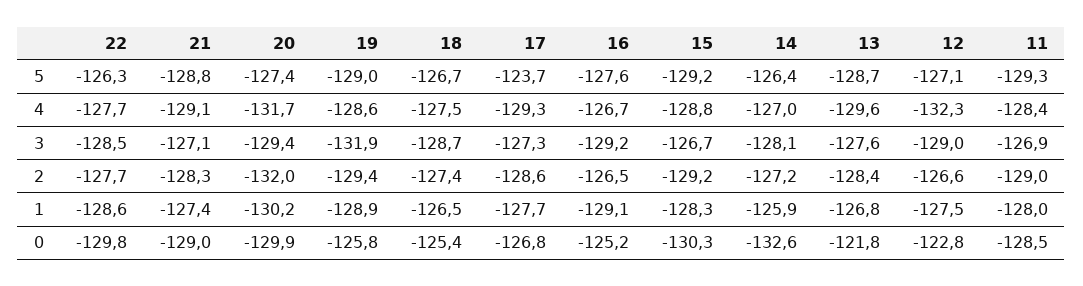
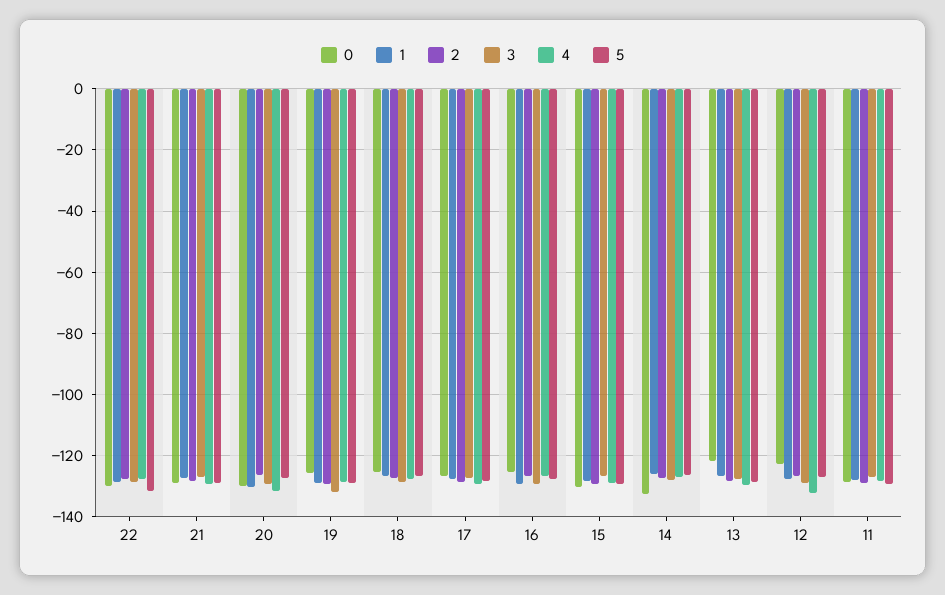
  {
    "5": {
-     "22": -126.3,
+     "22": -132,
      "21": -128.8,
      "20": -127.4,
      "19": -129,
      "18": -126.7,
-     "17": -123.7,
+     "17": -128,
      "16": -127.6,
      "15": -129.2,
      "14": -126.4,
      "13": -128.7,
      "12": -127.1,
      "11": -129.3
    },
    "4": {
      "22": -127.7,
      "21": -129.1,
      "20": -131.7,
      "19": -128.6,
      "18": -127.5,
      "17": -129.3,
      "16": -126.7,
      "15": -128.8,
      "14": -127,
      "13": -129.6,
      "12": -132.3,
      "11": -128.4
    },
    "3": {
      "22": -128.5,
      "21": -127.1,
      "20": -129.4,
      "19": -131.9,
      "18": -128.7,
      "17": -127.3,
      "16": -129.2,
      "15": -126.7,
      "14": -128.1,
      "13": -127.6,
      "12": -129,
      "11": -126.9
    },
    "2": {
      "22": -127.7,
      "21": -128.3,
-     "20": -132,
+     "20": -126,
      "19": -129.4,
      "18": -127.4,
      "17": -128.6,
      "16": -126.5,
      "15": -129.2,
      "14": -127.2,
      "13": -128.4,
      "12": -126.6,
      "11": -129
    },
    "1": {
      "22": -128.6,
      "21": -127.4,
      "20": -130.2,
      "19": -128.9,
      "18": -126.5,
      "17": -127.7,
      "16": -129.1,
      "15": -128.3,
      "14": -125.9,
      "13": -126.8,
      "12": -127.5,
      "11": -128
    },
    "0": {
      "22": -129.8,
      "21": -129,
      "20": -129.9,
      "19": -125.8,
      "18": -125.4,
      "17": -126.8,
      "16": -125.2,
      "15": -130.3,
      "14": -132.6,
      "13": -121.8,
      "12": -122.8,
      "11": -128.5
    }
  }

